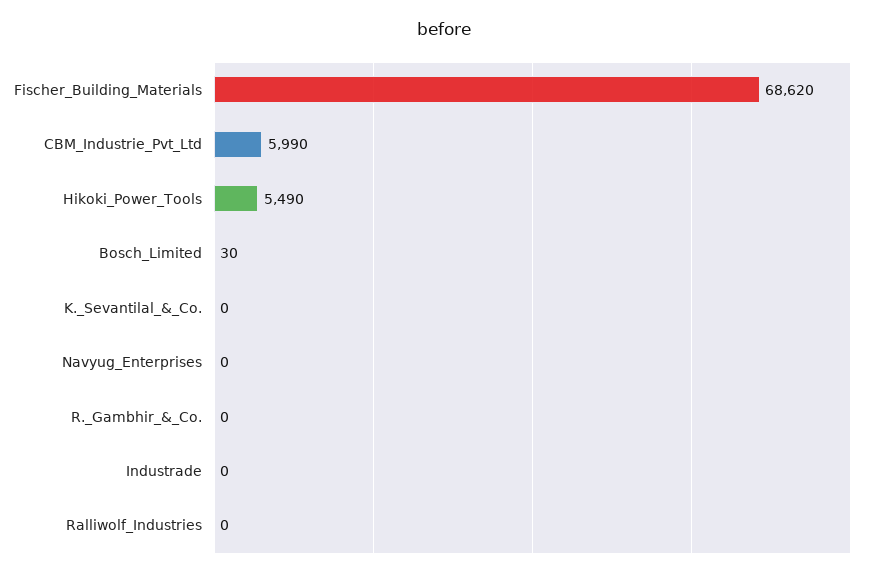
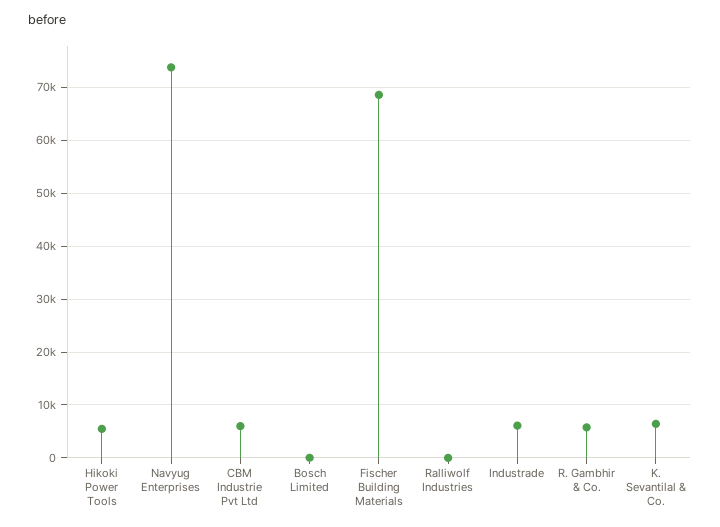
  {
    "Fischer_Building_Materials": 68620,
    "CBM_Industrie_Pvt_Ltd": 5990,
    "Hikoki_Power_Tools": 5490,
    "Bosch_Limited": 30,
-   "K._Sevantilal_&_Co.": 0,
+   "K._Sevantilal_&_Co.": 6000,
-   "Navyug_Enterprises": 0,
+   "Navyug_Enterprises": 74000,
-   "R._Gambhir_&_Co.": 0,
+   "R._Gambhir_&_Co.": 6000,
-   "Industrade": 0,
+   "Industrade": 6000,
    "Ralliwolf_Industries": 0
  }

